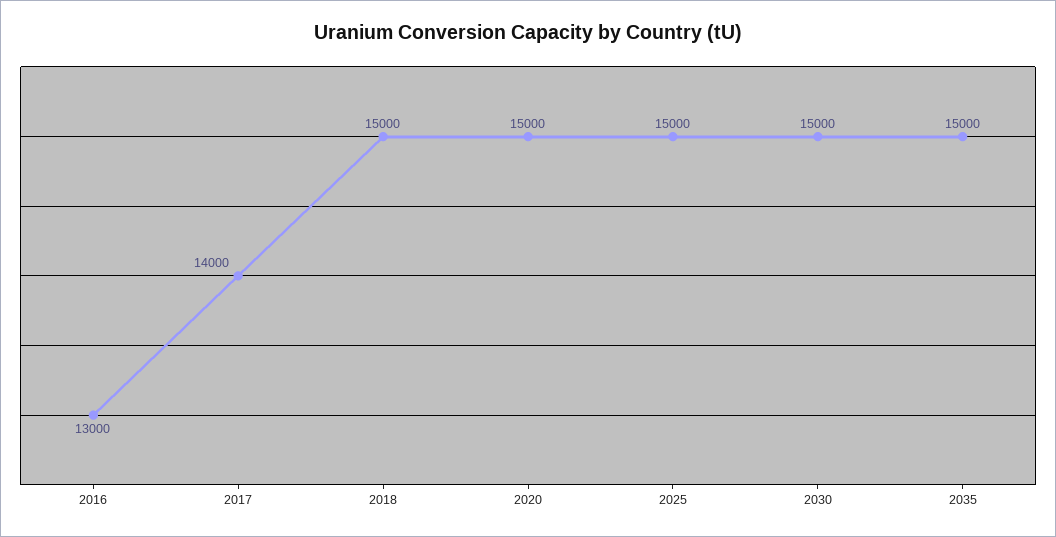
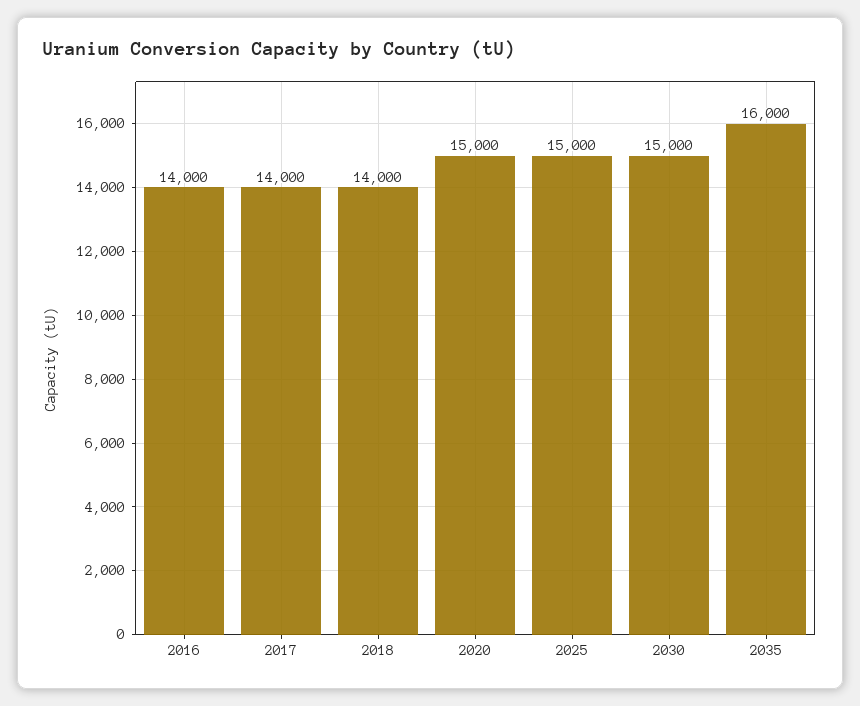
  {
-   "2016": 13000,
+   "2016": 14000,
    "2017": 14000,
-   "2018": 15000,
+   "2018": 14000,
    "2020": 15000,
    "2025": 15000,
    "2030": 15000,
-   "2035": 15000
+   "2035": 16000
  }

